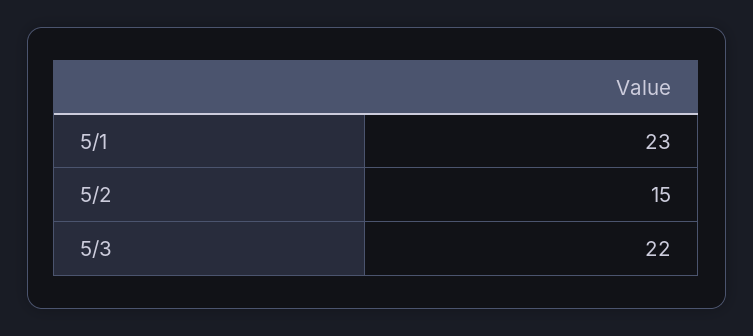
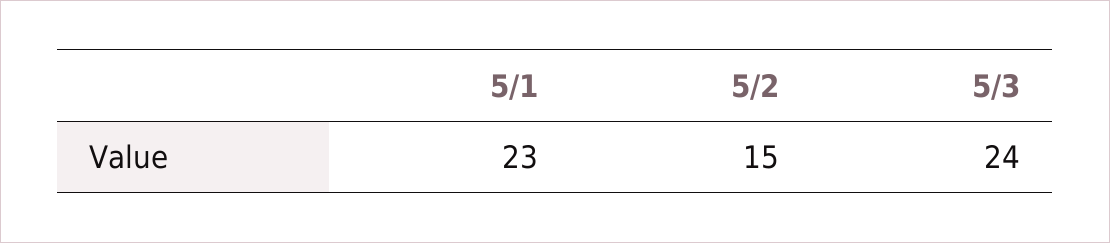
  {
    "5/1": 23,
    "5/2": 15,
-   "5/3": 22
+   "5/3": 24
  }

